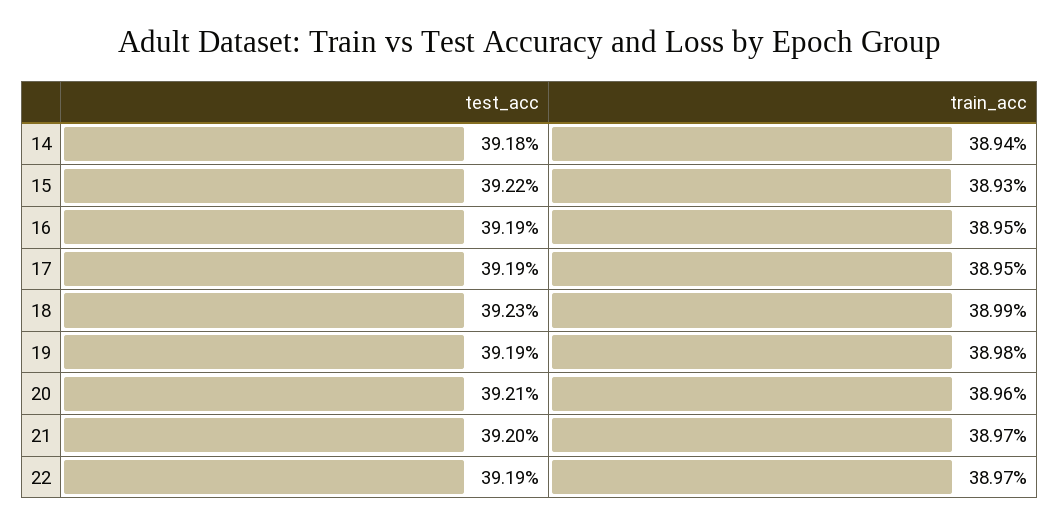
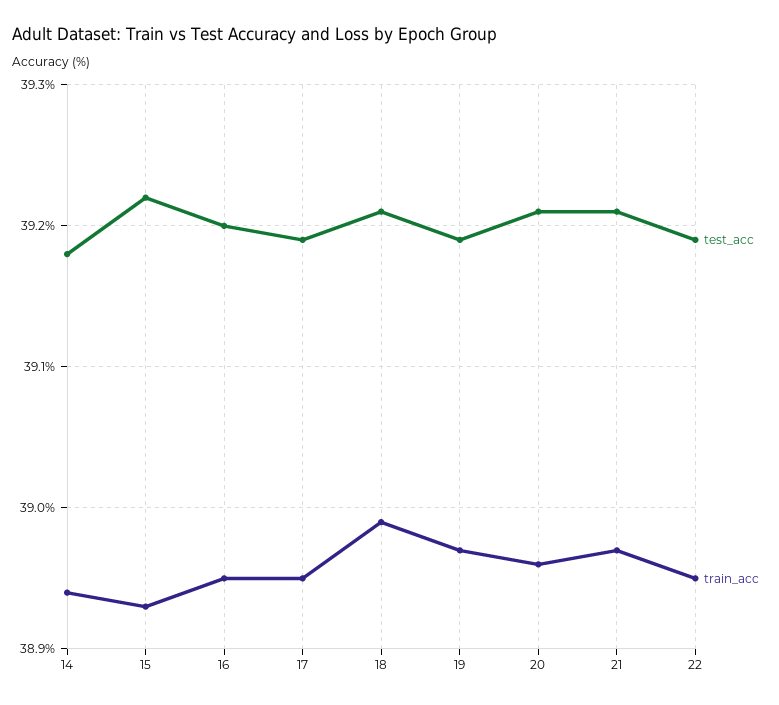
  {
    "test_acc": {
      "14": 39.18,
      "15": 39.22,
-     "16": 39.19,
+     "16": 39.2,
      "17": 39.19,
-     "18": 39.23,
+     "18": 39.21,
      "19": 39.19,
      "20": 39.21,
-     "21": 39.2,
+     "21": 39.21,
      "22": 39.19
    },
    "train_acc": {
      "14": 38.94,
      "15": 38.93,
      "16": 38.95,
      "17": 38.95,
      "18": 38.99,
-     "19": 38.98,
+     "19": 38.97,
      "20": 38.96,
      "21": 38.97,
-     "22": 38.97
+     "22": 38.95
    }
  }

